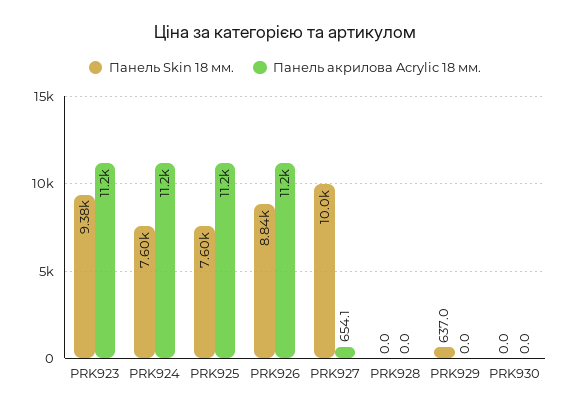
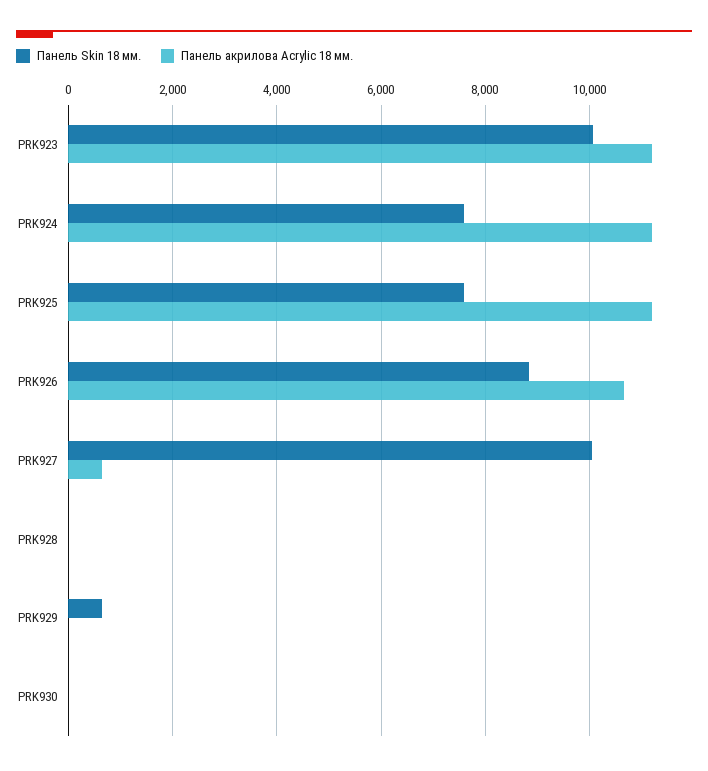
  {
    "Панель Skin 18 мм.": {
-     "PRK923": 9380,
+     "PRK923": 10000,
      "PRK924": 7600,
      "PRK925": 7600,
      "PRK926": 8840,
      "PRK927": 10000,
      "PRK928": 0,
      "PRK929": 637,
      "PRK930": 0
    },
    "Панель акрилова Acrylic 18 мм.": {
      "PRK923": 11200,
      "PRK924": 11200,
      "PRK925": 11200,
-     "PRK926": 11200,
+     "PRK926": 10600,
      "PRK927": 654.1,
      "PRK928": 0,
      "PRK929": 0,
      "PRK930": 0
    }
  }

